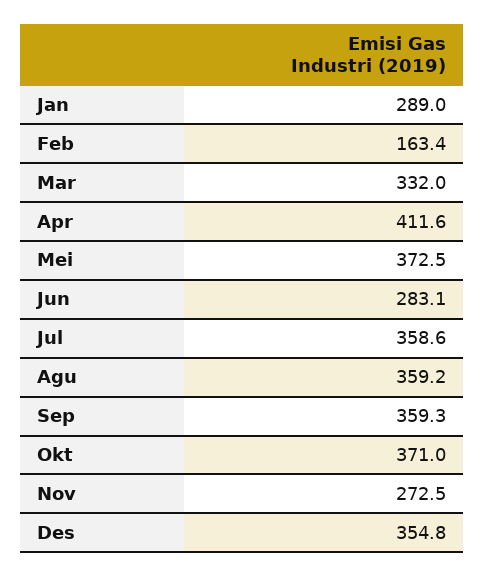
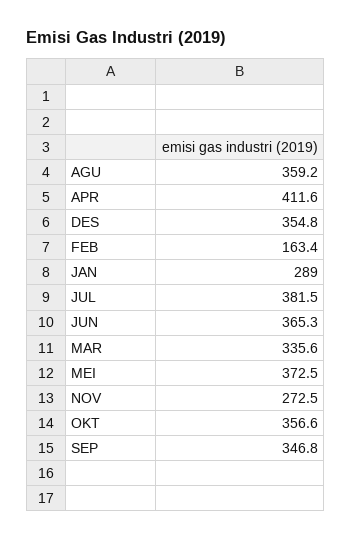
  {
    "Jan": 289,
    "Feb": 163.4,
-   "Mar": 332,
+   "Mar": 335.6,
    "Apr": 411.6,
    "Mei": 372.5,
-   "Jun": 283.1,
+   "Jun": 365.3,
-   "Jul": 358.6,
+   "Jul": 381.5,
    "Agu": 359.2,
-   "Sep": 359.3,
+   "Sep": 346.8,
-   "Okt": 371,
+   "Okt": 356.6,
    "Nov": 272.5,
    "Des": 354.8
  }

